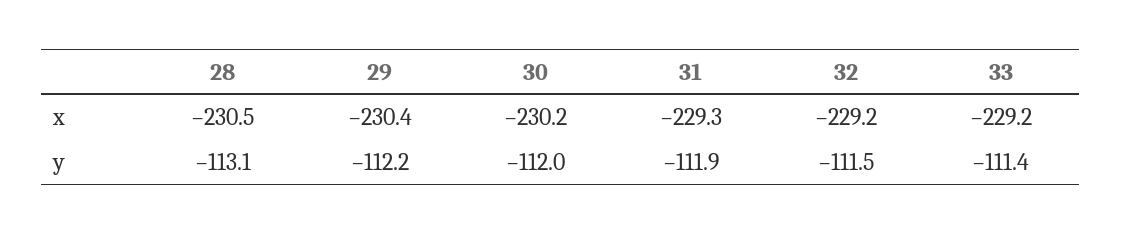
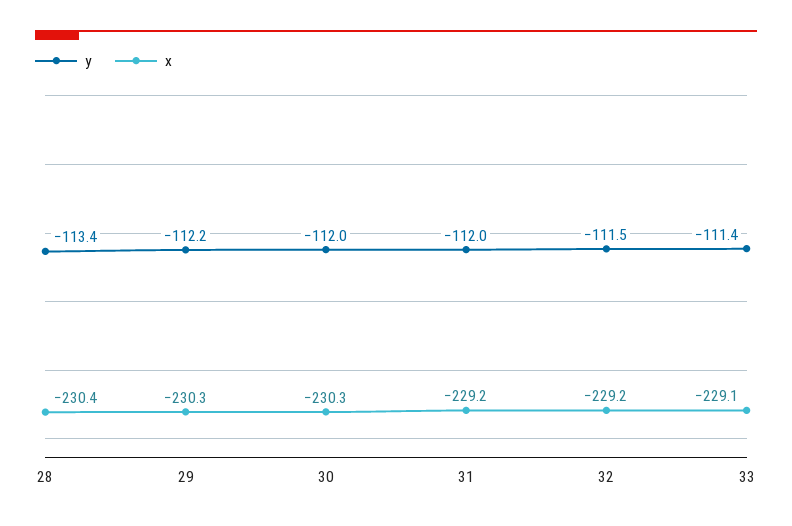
  {
    "x": {
-     "28": -230.5,
+     "28": -230.4,
-     "29": -230.4,
+     "29": -230.3,
-     "30": -230.2,
+     "30": -230.3,
-     "31": -229.3,
+     "31": -229.2,
      "32": -229.2,
-     "33": -229.2
+     "33": -229.1
    },
    "y": {
-     "28": -113.1,
+     "28": -113.4,
      "29": -112.2,
      "30": -112,
-     "31": -111.9,
+     "31": -112,
      "32": -111.5,
      "33": -111.4
    }
  }

